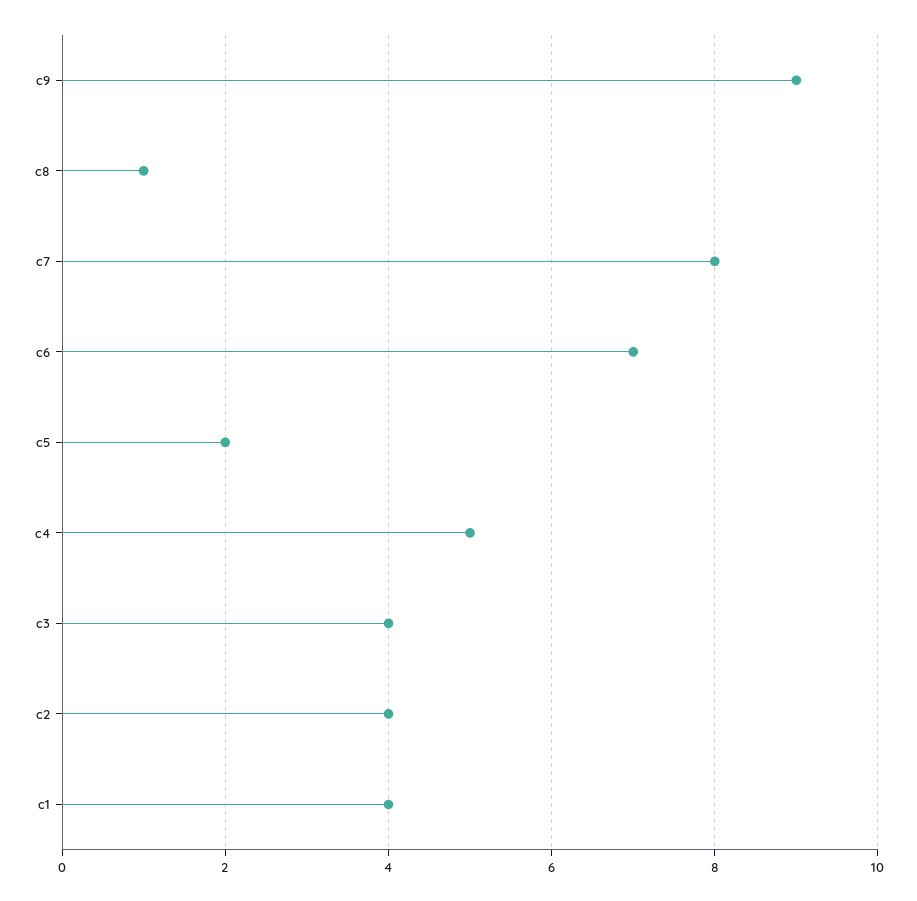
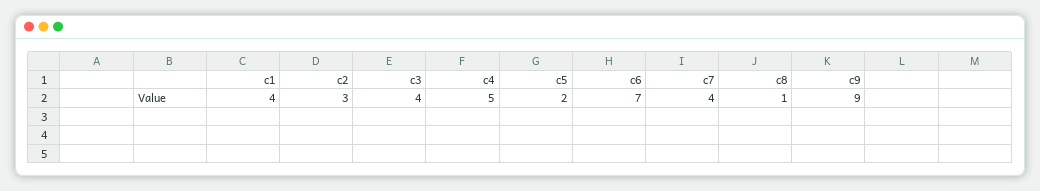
  {
    "c9": 9,
    "c8": 1,
-   "c7": 8,
+   "c7": 4,
    "c6": 7,
    "c5": 2,
    "c4": 5,
    "c3": 4,
-   "c2": 4,
+   "c2": 3,
    "c1": 4
  }

